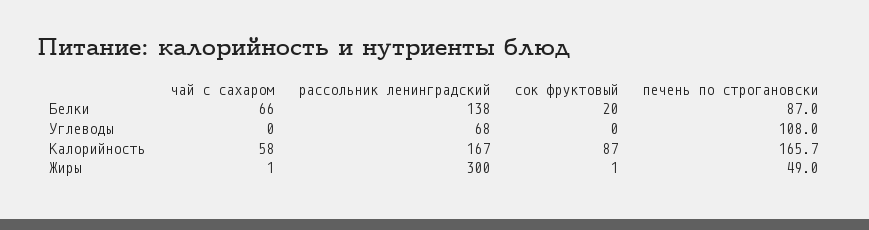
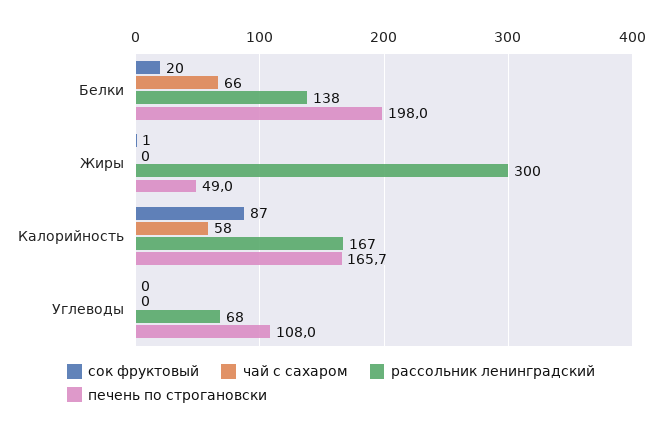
  {
    "чай с сахаром": {
      "Белки": 66,
      "Углеводы": 0,
      "Калорийность": 58,
-     "Жиры": 1
+     "Жиры": 0
    },
    "рассольник ленинградский": {
      "Белки": 138,
      "Углеводы": 68,
      "Калорийность": 167,
      "Жиры": 300
    },
    "сок фруктовый": {
      "Белки": 20,
      "Углеводы": 0,
      "Калорийность": 87,
      "Жиры": 1
    },
    "печень по строгановски": {
-     "Белки": 87,
+     "Белки": 198,
      "Углеводы": 108,
      "Калорийность": 165.7,
      "Жиры": 49
    }
  }

